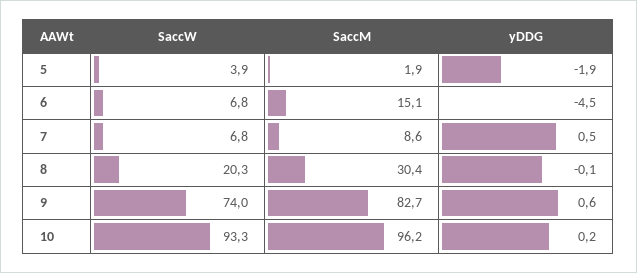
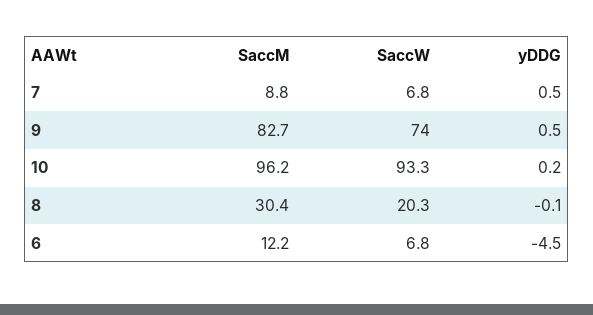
  {
    "SaccW": {
-     "5": 3.9,
      "6": 6.8,
      "7": 6.8,
      "8": 20.3,
      "9": 74,
      "10": 93.3
    },
    "SaccM": {
-     "5": 1.9,
-     "6": 15.1,
+     "6": 12.2,
-     "7": 8.6,
+     "7": 8.8,
      "8": 30.4,
      "9": 82.7,
      "10": 96.2
    },
    "yDDG": {
-     "5": -1.9,
      "6": -4.5,
      "7": 0.5,
      "8": -0.1,
-     "9": 0.6,
+     "9": 0.5,
      "10": 0.2
    }
  }

